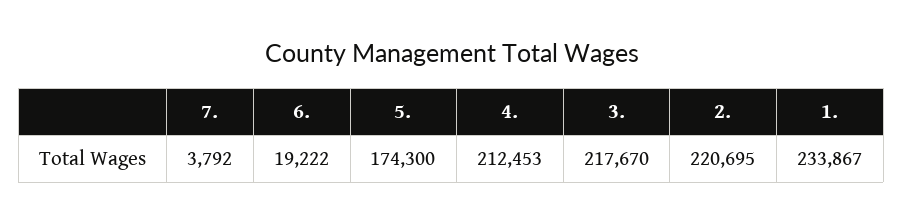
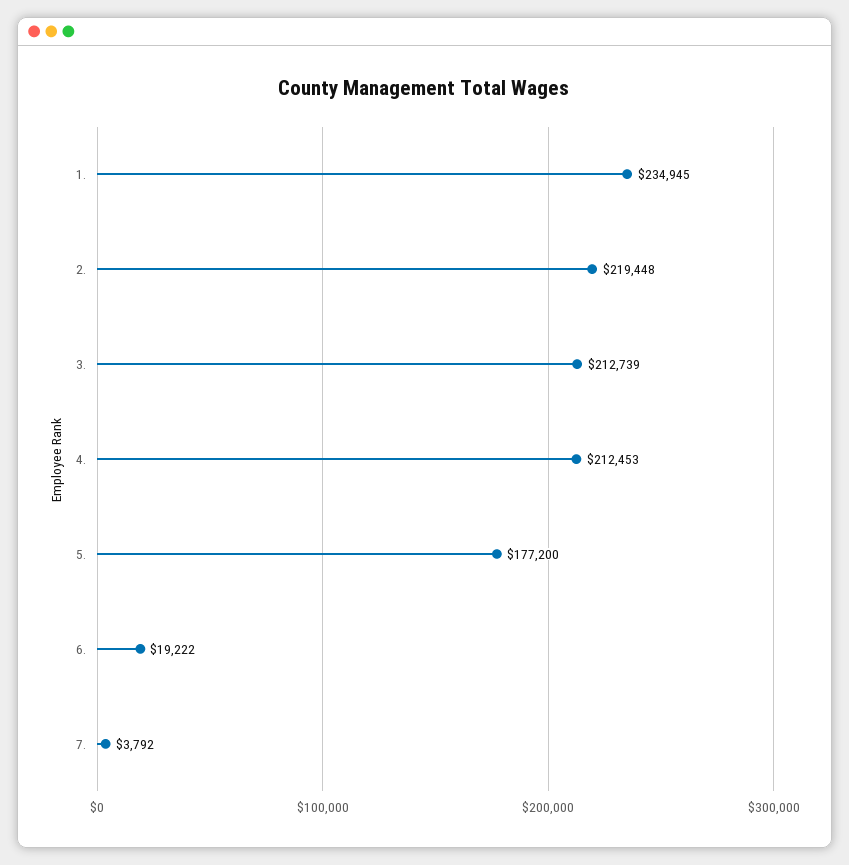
  {
    "7.": 3792,
    "6.": 19222,
-   "5.": 174300,
+   "5.": 177200,
    "4.": 212453,
-   "3.": 217670,
+   "3.": 212739,
-   "2.": 220695,
+   "2.": 219448,
-   "1.": 233867
+   "1.": 234945
  }

